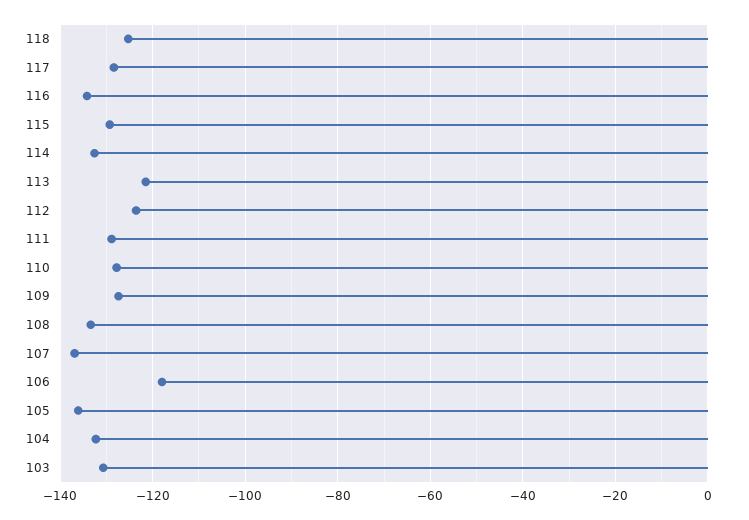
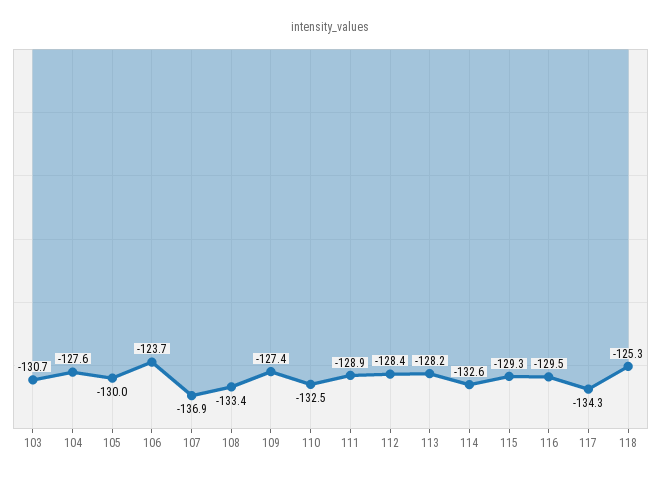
  {
    "118": -125.3,
-   "117": -128,
+   "117": -134.3,
-   "116": -134,
+   "116": -129.5,
    "115": -129.3,
    "114": -132.6,
-   "113": -122,
+   "113": -128.2,
-   "112": -124,
+   "112": -128.4,
    "111": -128.9,
-   "110": -128,
+   "110": -132.5,
    "109": -127.4,
    "108": -133.4,
    "107": -136.9,
-   "106": -118,
+   "106": -123.7,
-   "105": -136,
+   "105": -130,
-   "104": -132,
+   "104": -127.6,
    "103": -130.7
  }

